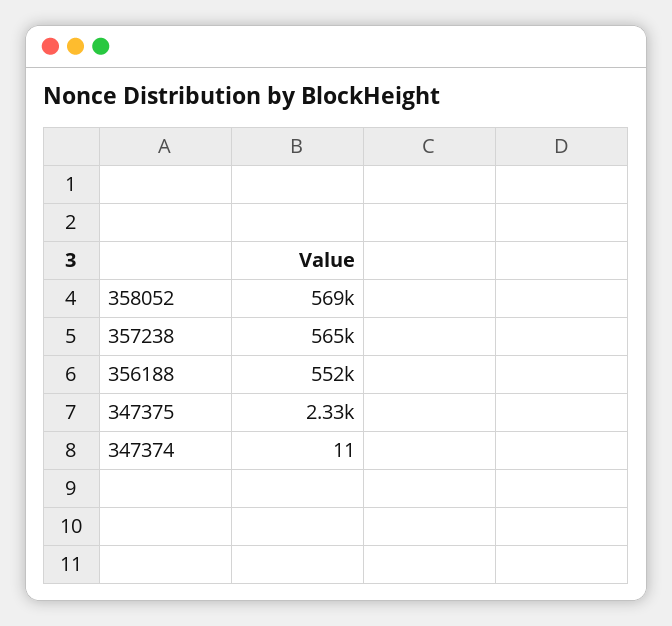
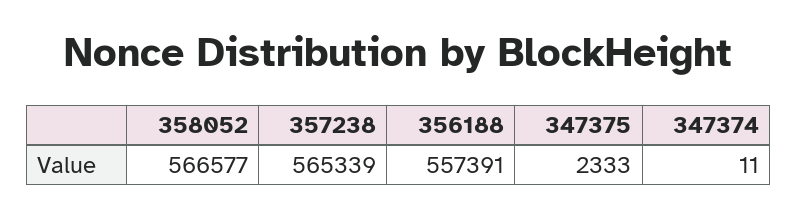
  {
-   "358052": 569000,
+   "358052": 566577,
    "357238": 565339,
-   "356188": 552000,
+   "356188": 557391,
    "347375": 2333,
    "347374": 11
  }

